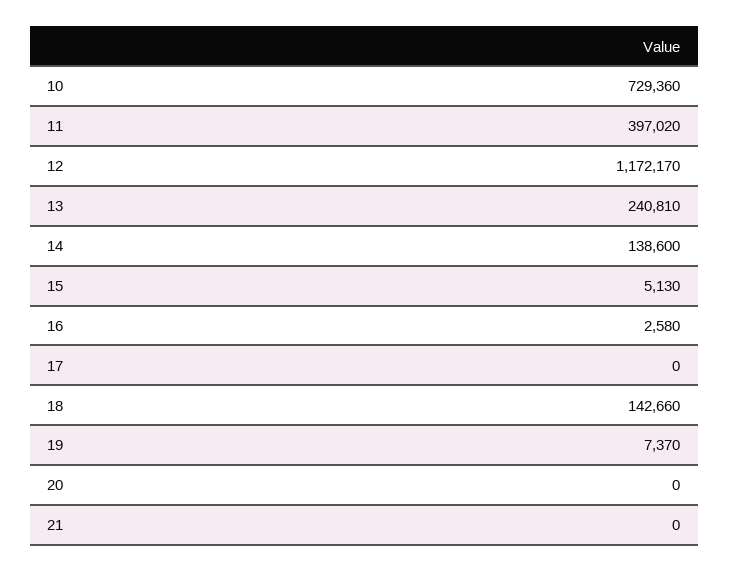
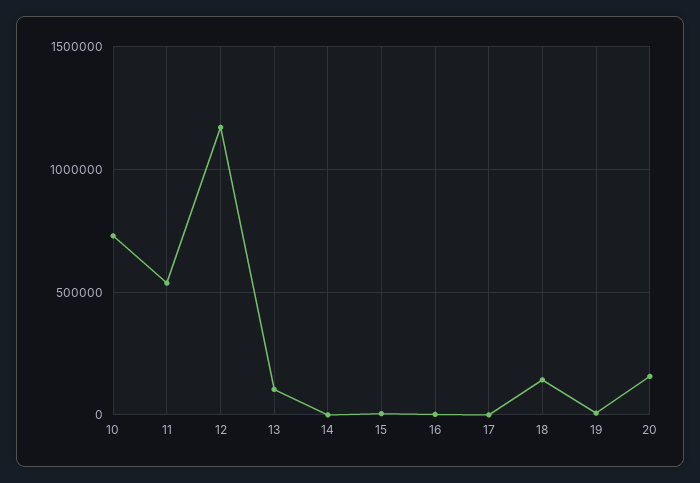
  {
    "10": 729360,
-   "11": 397020,
+   "11": 550000,
    "12": 1172170,
-   "13": 240810,
+   "13": 100000,
-   "14": 138600,
+   "14": 0,
    "15": 5130,
    "16": 2580,
    "17": 0,
    "18": 142660,
    "19": 7370,
-   "20": 0,
+   "20": 150000
-   "21": 0
  }

